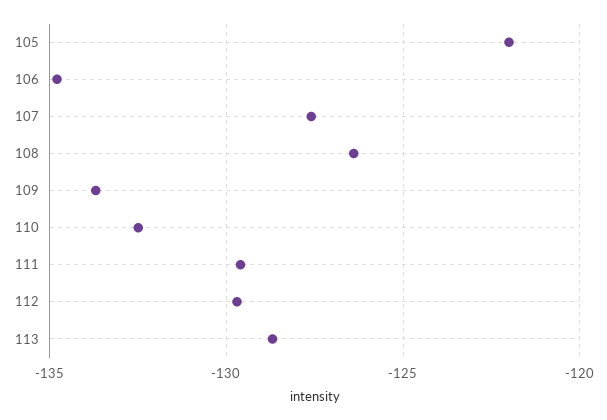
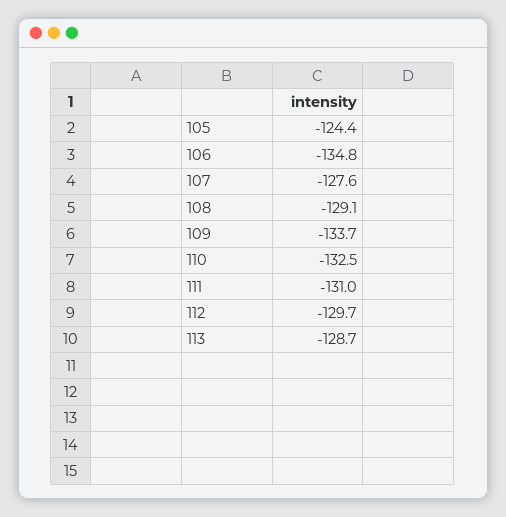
  {
-   "105": -122,
+   "105": -124.4,
    "106": -134.8,
    "107": -127.6,
-   "108": -126.5,
+   "108": -129.1,
    "109": -133.7,
    "110": -132.5,
-   "111": -129.5,
+   "111": -131,
    "112": -129.7,
    "113": -128.7
  }

